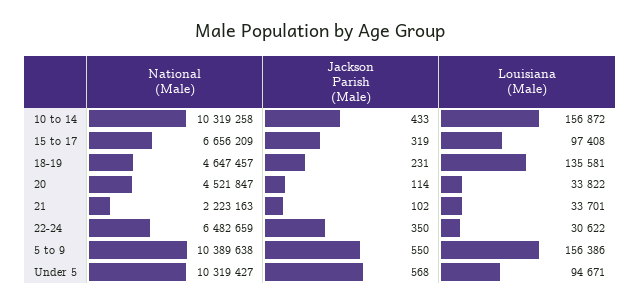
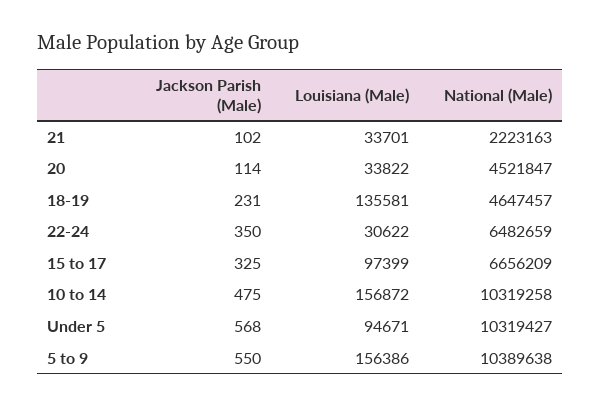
  {
    "National (Male)": {
      "10 to 14": 10319258,
      "15 to 17": 6656209,
      "18-19": 4647457,
      "20": 4521847,
      "21": 2223163,
      "22-24": 6482659,
      "5 to 9": 10389638,
      "Under 5": 10319427
    },
    "Jackson Parish (Male)": {
-     "10 to 14": 433,
+     "10 to 14": 475,
-     "15 to 17": 319,
+     "15 to 17": 325,
      "18-19": 231,
      "20": 114,
      "21": 102,
      "22-24": 350,
      "5 to 9": 550,
      "Under 5": 568
    },
    "Louisiana (Male)": {
      "10 to 14": 156872,
-     "15 to 17": 97408,
+     "15 to 17": 97399,
      "18-19": 135581,
      "20": 33822,
      "21": 33701,
      "22-24": 30622,
      "5 to 9": 156386,
      "Under 5": 94671
    }
  }

